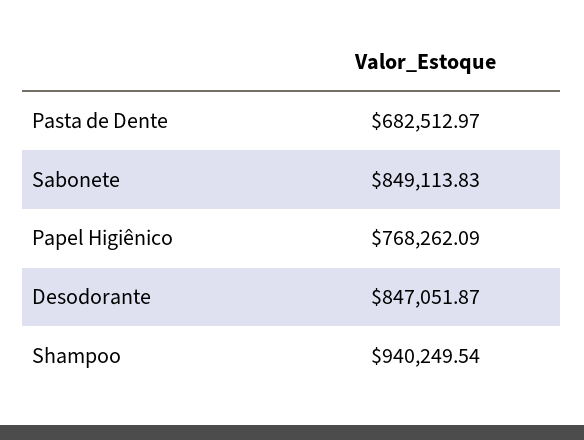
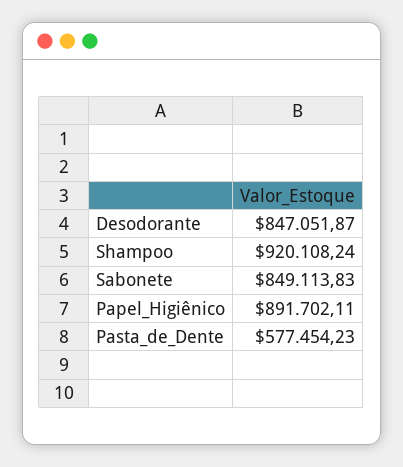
  {
-   "Pasta de Dente": 682512.97,
+   "Pasta de Dente": 577454.23,
    "Sabonete": 849113.83,
-   "Papel Higiênico": 768262.09,
+   "Papel Higiênico": 891702.11,
    "Desodorante": 847051.87,
-   "Shampoo": 940249.54
+   "Shampoo": 920108.24
  }

